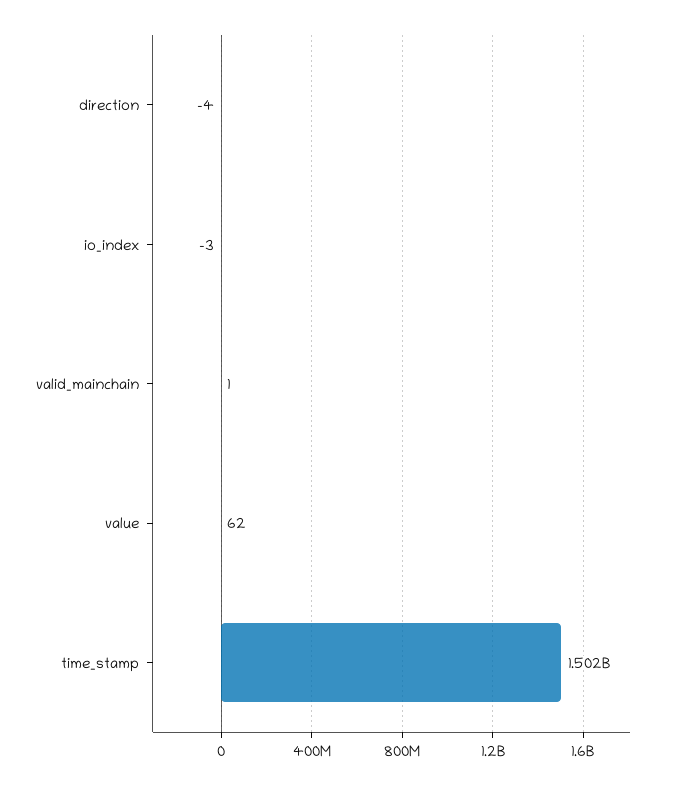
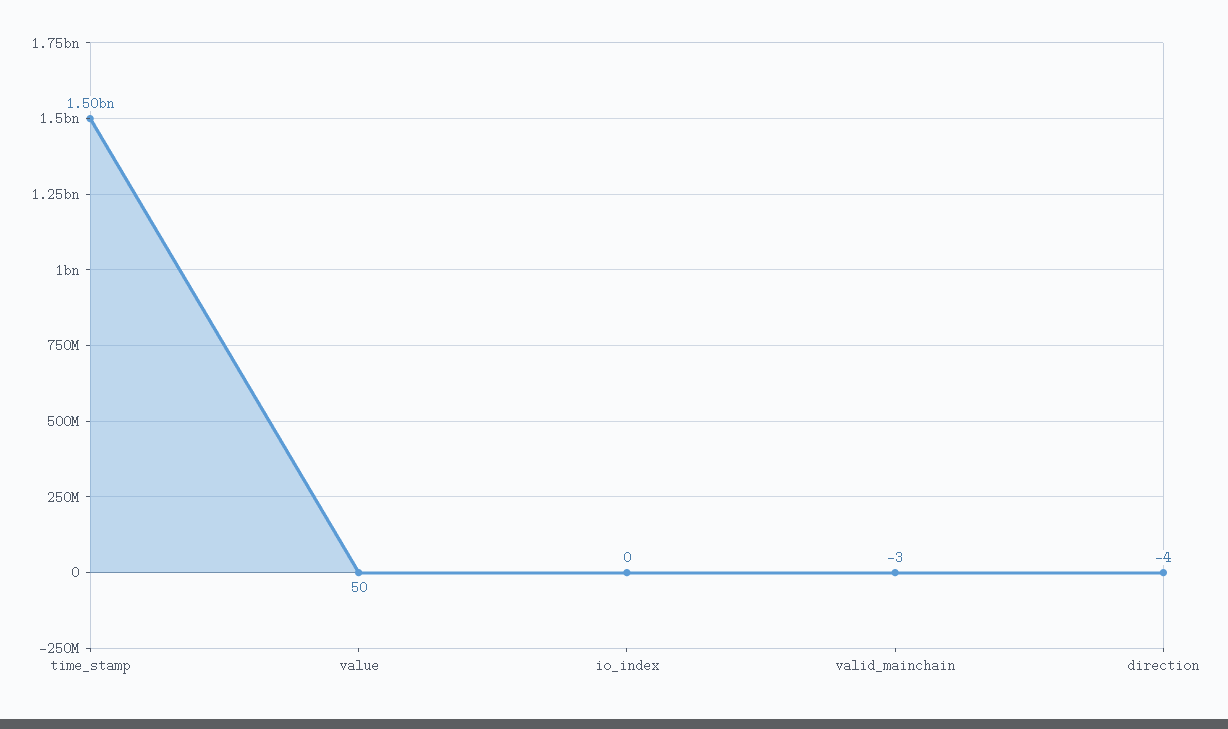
  {
    "direction": -4,
-   "io_index": -3,
+   "io_index": 0,
-   "valid_mainchain": 1,
+   "valid_mainchain": -3,
-   "value": 62,
+   "value": 50,
    "time_stamp": 1502000000
  }

